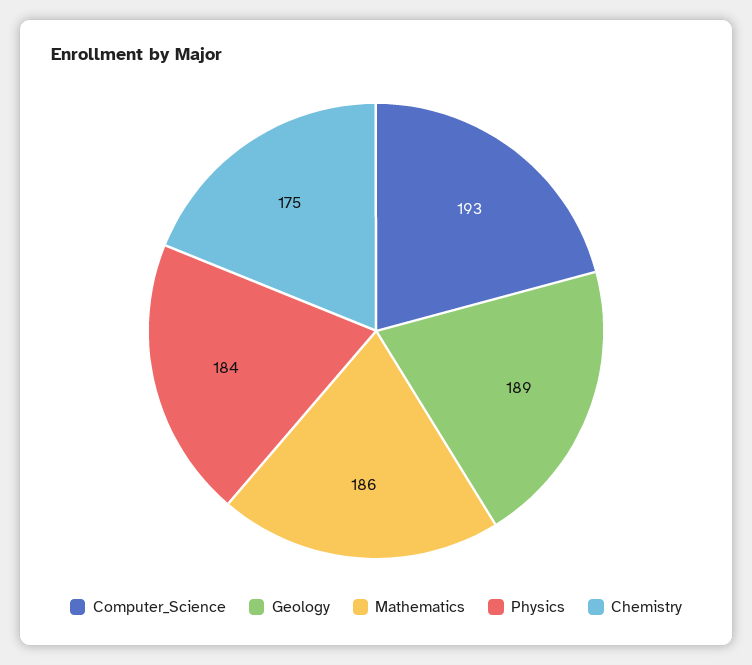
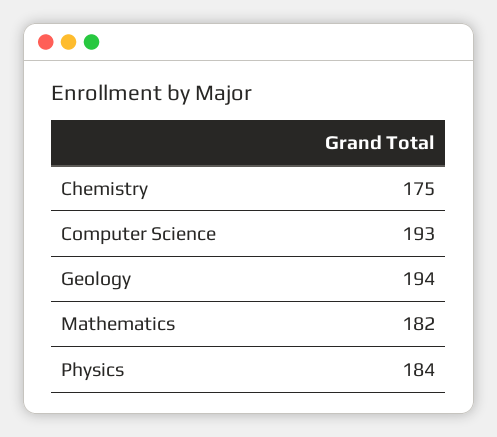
  {
    "Computer_Science": 193,
-   "Geology": 189,
+   "Geology": 194,
-   "Mathematics": 186,
+   "Mathematics": 182,
    "Physics": 184,
    "Chemistry": 175
  }

